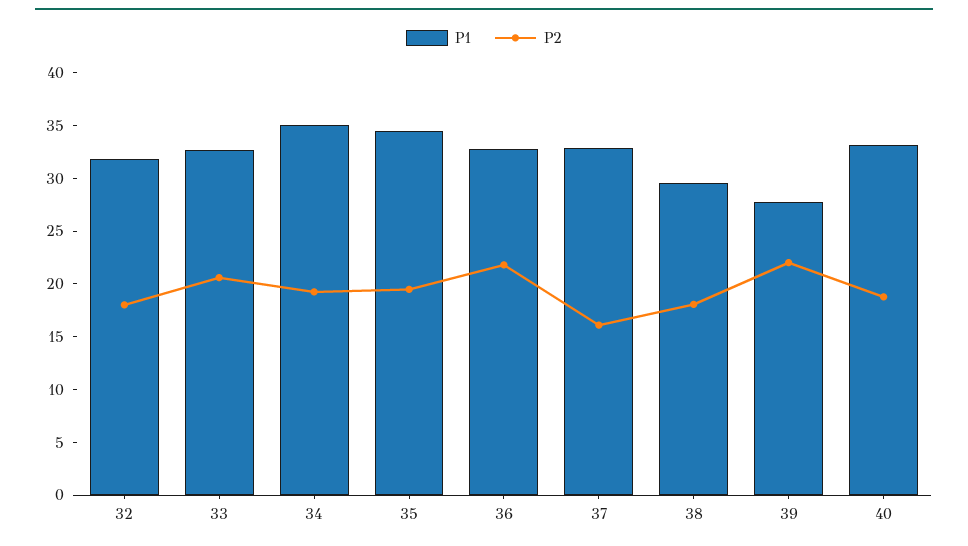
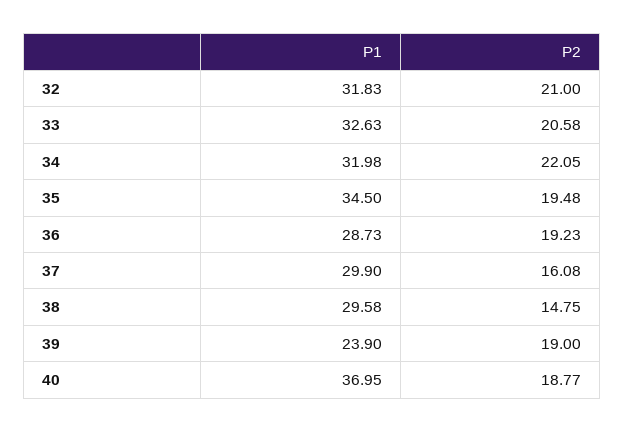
  {
    "P1": {
      "32": 31.83,
      "33": 32.63,
-     "34": 35,
+     "34": 31.98,
      "35": 34.5,
-     "36": 33,
+     "36": 28.73,
-     "37": 33,
+     "37": 29.9,
      "38": 29.58,
-     "39": 28,
+     "39": 23.9,
-     "40": 33
+     "40": 36.95
    },
    "P2": {
-     "32": 18,
+     "32": 21,
      "33": 20.58,
-     "34": 19,
+     "34": 22.05,
      "35": 19.48,
-     "36": 22,
+     "36": 19.23,
      "37": 16.08,
-     "38": 18,
+     "38": 14.75,
-     "39": 22,
+     "39": 19,
      "40": 18.77
    }
  }

